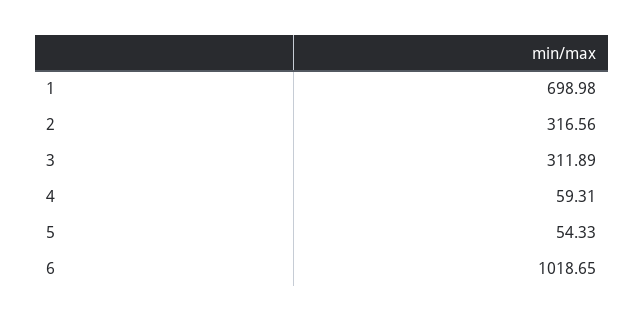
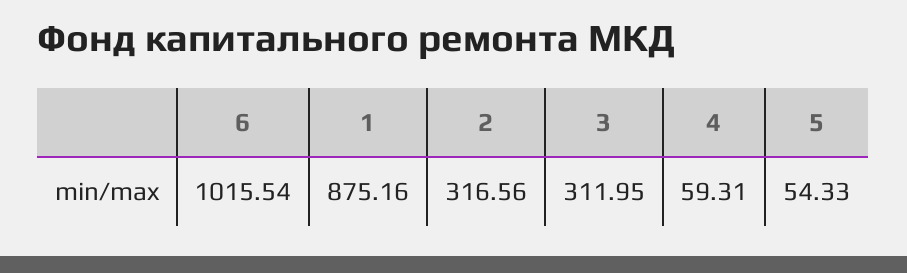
  {
-   "1": 698.98,
+   "1": 875.16,
    "2": 316.56,
-   "3": 311.89,
+   "3": 311.95,
    "4": 59.31,
    "5": 54.33,
-   "6": 1018.65
+   "6": 1015.54
  }

